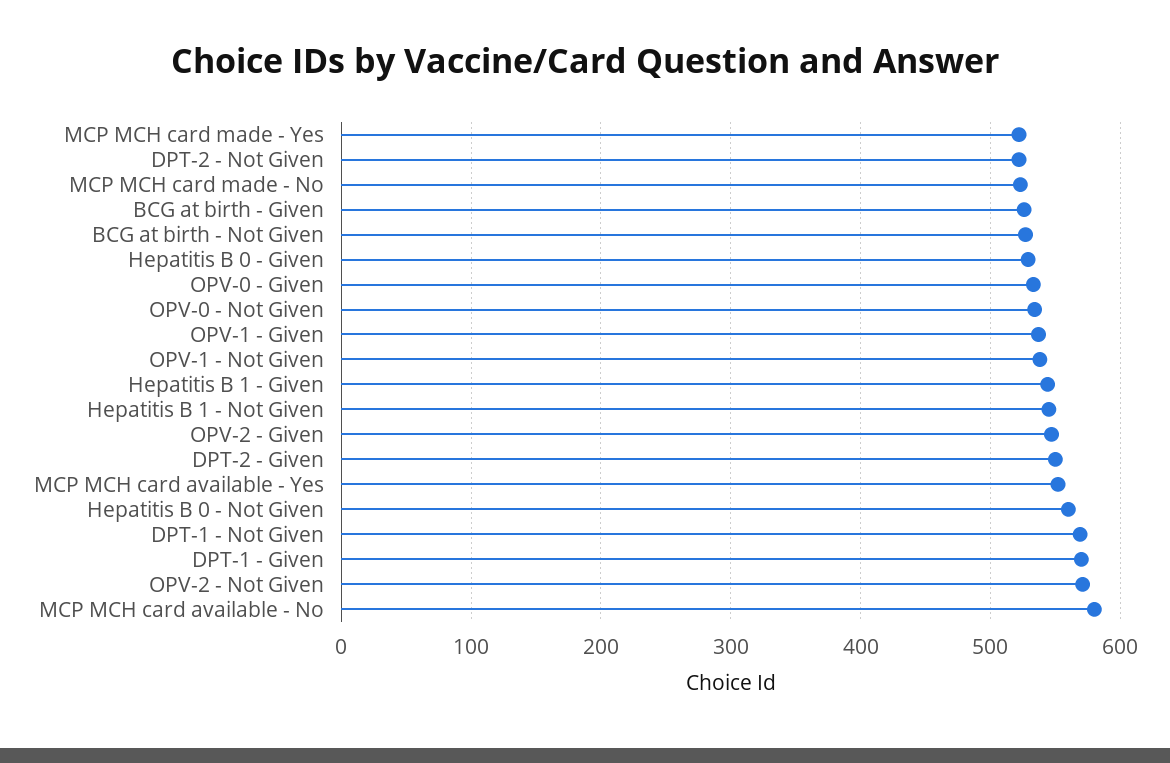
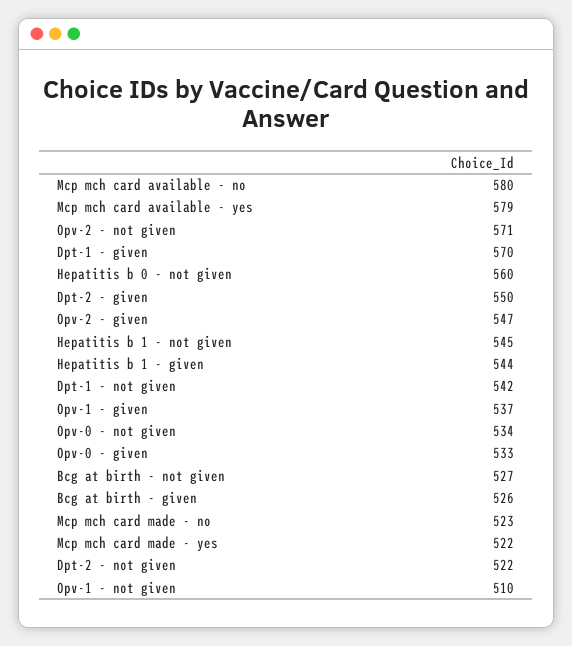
  {
    "MCP MCH card made - Yes": 522,
    "DPT-2 - Not Given": 522,
    "MCP MCH card made - No": 523,
    "BCG at birth - Given": 526,
    "BCG at birth - Not Given": 527,
-   "Hepatitis B 0 - Given": 530,
    "OPV-0 - Given": 533,
    "OPV-0 - Not Given": 534,
    "OPV-1 - Given": 537,
-   "OPV-1 - Not Given": 540,
+   "OPV-1 - Not Given": 510,
    "Hepatitis B 1 - Given": 544,
    "Hepatitis B 1 - Not Given": 545,
    "OPV-2 - Given": 547,
    "DPT-2 - Given": 550,
-   "MCP MCH card available - Yes": 550,
+   "MCP MCH card available - Yes": 579,
    "Hepatitis B 0 - Not Given": 560,
-   "DPT-1 - Not Given": 570,
+   "DPT-1 - Not Given": 542,
    "DPT-1 - Given": 570,
    "OPV-2 - Not Given": 571,
    "MCP MCH card available - No": 580
  }

